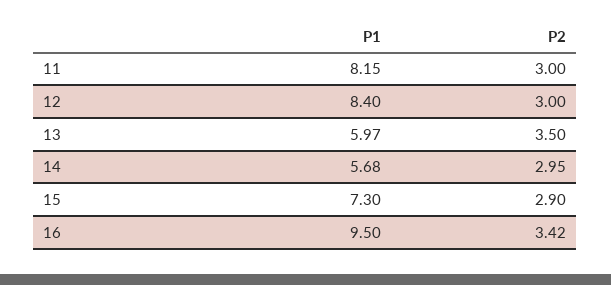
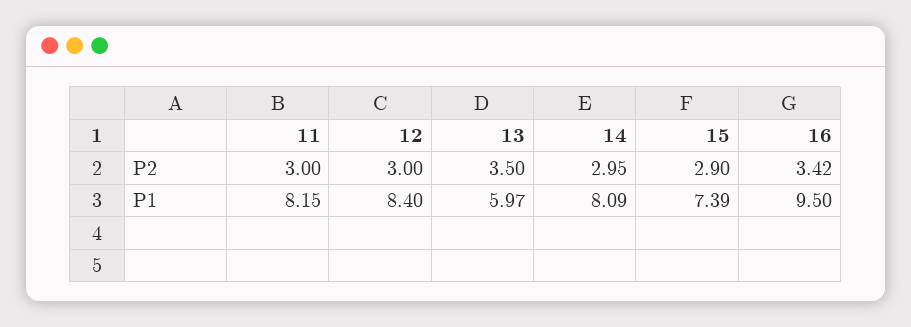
  {
    "P1": {
      "11": 8.15,
      "12": 8.4,
      "13": 5.97,
-     "14": 5.68,
+     "14": 8.09,
-     "15": 7.3,
+     "15": 7.39,
      "16": 9.5
    },
    "P2": {
      "11": 3,
      "12": 3,
      "13": 3.5,
      "14": 2.95,
      "15": 2.9,
      "16": 3.42
    }
  }

